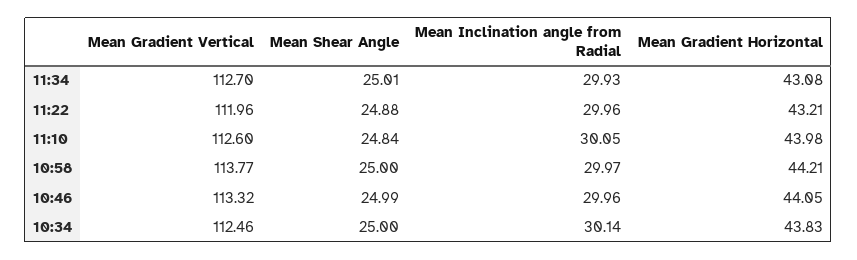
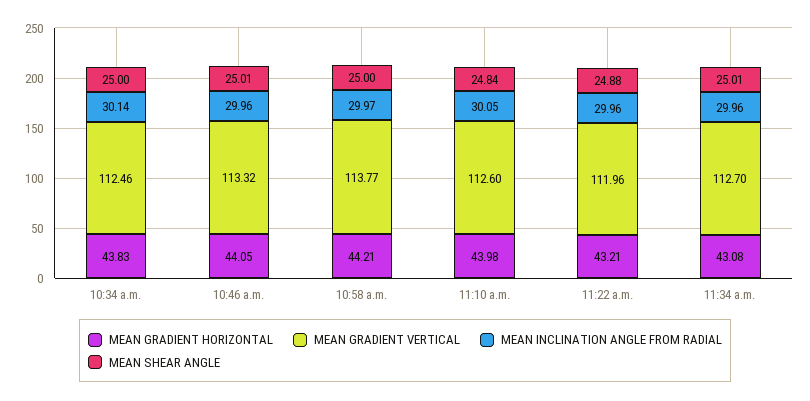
  {
    "Mean Gradient Vertical": {
      "11:34": 112.7,
      "11:22": 111.96,
      "11:10": 112.6,
      "10:58": 113.77,
      "10:46": 113.32,
      "10:34": 112.46
    },
    "Mean Shear Angle": {
      "11:34": 25.01,
      "11:22": 24.88,
      "11:10": 24.84,
      "10:58": 25,
-     "10:46": 24.99,
+     "10:46": 25.01,
      "10:34": 25
    },
    "Mean Inclination angle from Radial": {
-     "11:34": 29.93,
+     "11:34": 29.96,
      "11:22": 29.96,
      "11:10": 30.05,
      "10:58": 29.97,
      "10:46": 29.96,
      "10:34": 30.14
    },
    "Mean Gradient Horizontal": {
      "11:34": 43.08,
      "11:22": 43.21,
      "11:10": 43.98,
      "10:58": 44.21,
      "10:46": 44.05,
      "10:34": 43.83
    }
  }

